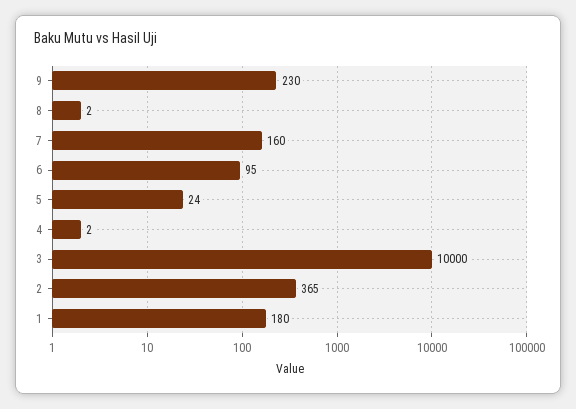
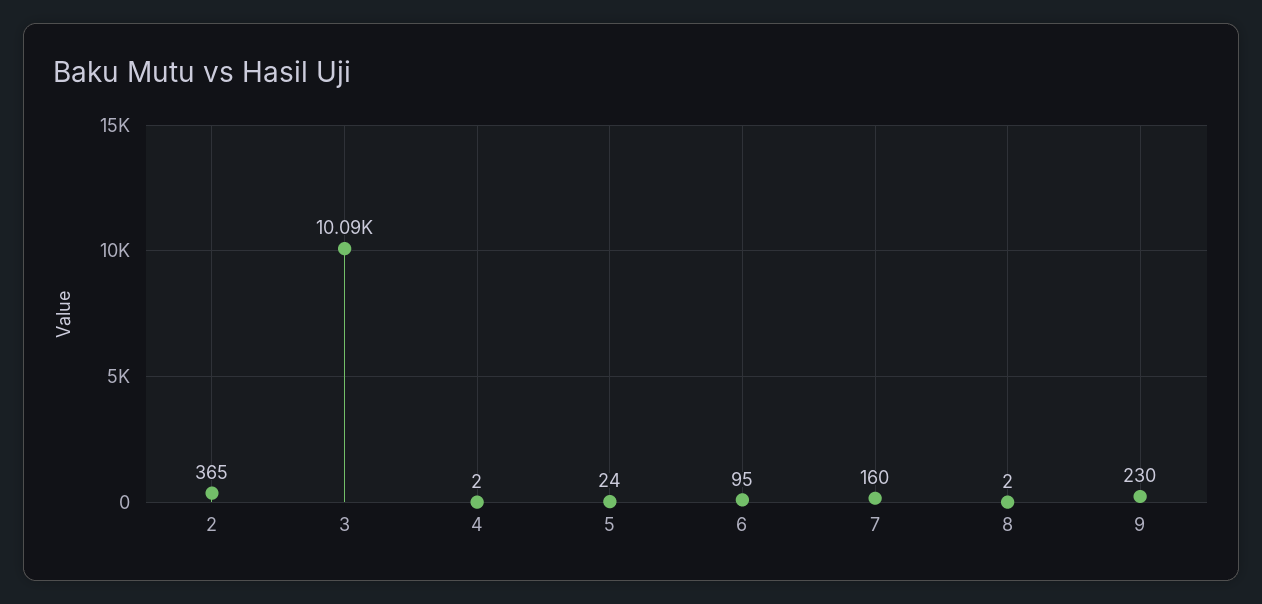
  {
    "9": 230,
    "8": 2,
    "7": 160,
    "6": 95,
    "5": 24,
    "4": 2,
-   "3": 10000,
+   "3": 10090,
-   "2": 365,
+   "2": 365
-   "1": 180
  }

